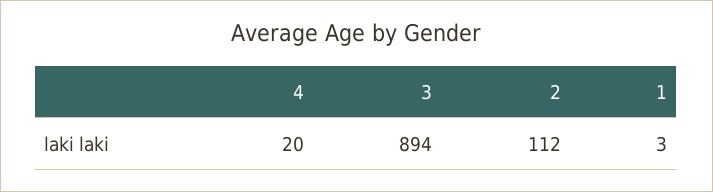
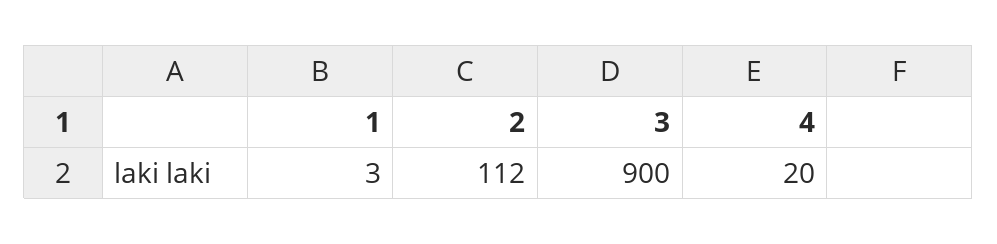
  {
    "4": 20,
-   "3": 894,
+   "3": 900,
    "2": 112,
    "1": 3
  }

